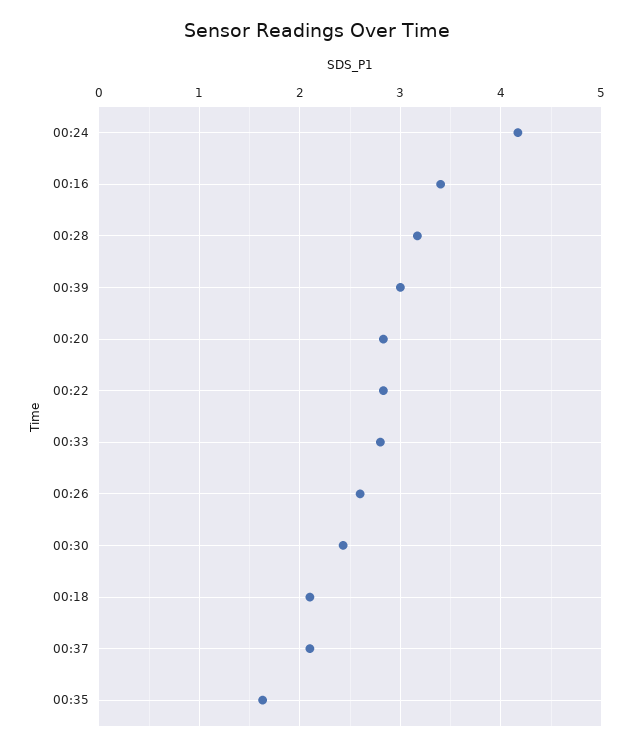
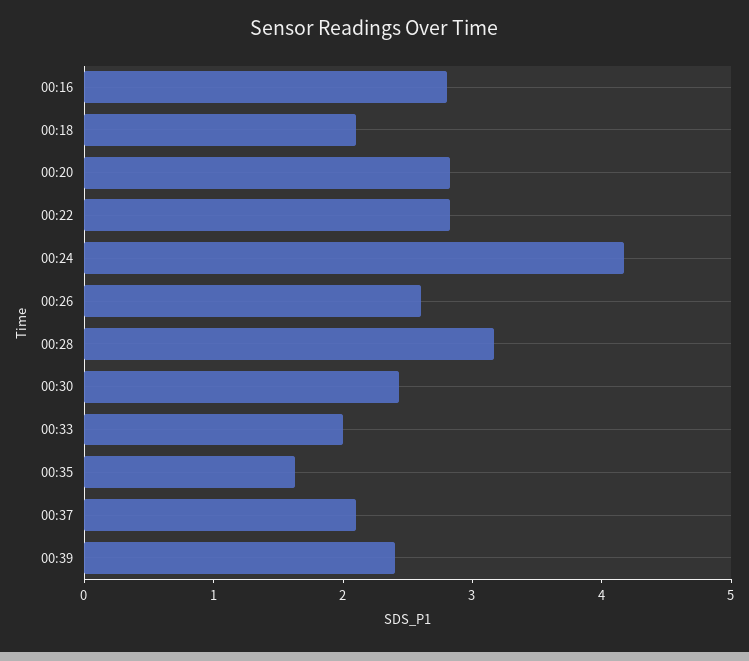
  {
    "00:24": 4.2,
-   "00:16": 3.4,
+   "00:16": 2.8,
    "00:28": 3.2,
-   "00:39": 3,
+   "00:39": 2.4,
    "00:20": 2.8,
    "00:22": 2.8,
-   "00:33": 2.8,
+   "00:33": 2,
    "00:26": 2.6,
    "00:30": 2.4,
    "00:18": 2.1,
    "00:37": 2.1,
    "00:35": 1.6
  }

